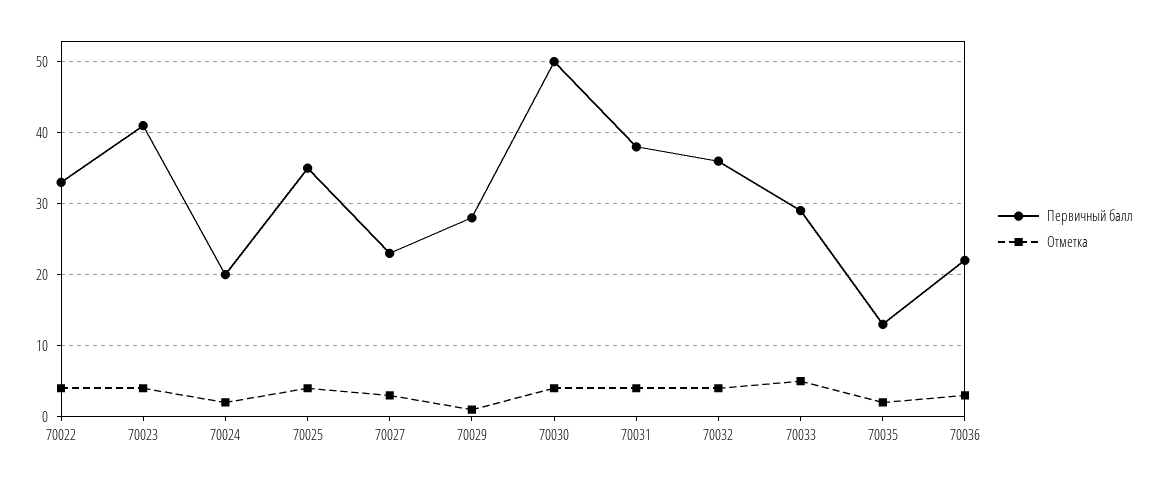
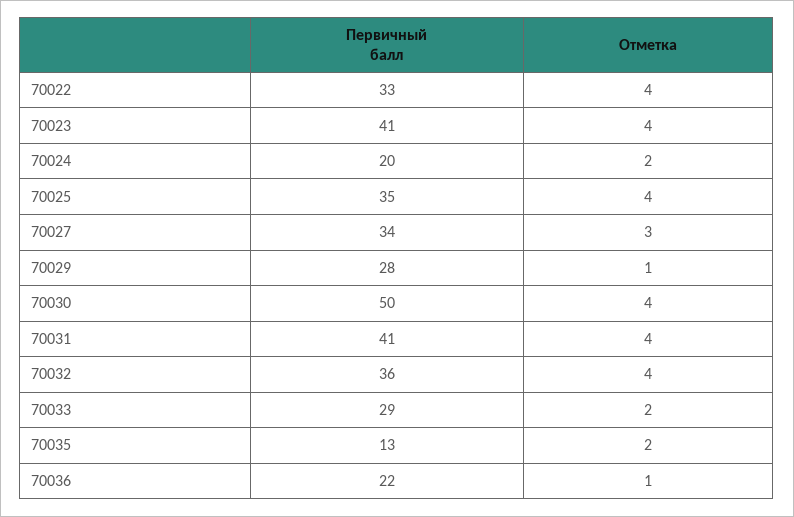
  {
    "Первичный балл": {
      "70022": 33,
      "70023": 41,
      "70024": 20,
      "70025": 35,
-     "70027": 23,
+     "70027": 34,
      "70029": 28,
      "70030": 50,
-     "70031": 38,
+     "70031": 41,
      "70032": 36,
      "70033": 29,
      "70035": 13,
      "70036": 22
    },
    "Отметка": {
      "70022": 4,
      "70023": 4,
      "70024": 2,
      "70025": 4,
      "70027": 3,
      "70029": 1,
      "70030": 4,
      "70031": 4,
      "70032": 4,
-     "70033": 5,
+     "70033": 2,
      "70035": 2,
-     "70036": 3
+     "70036": 1
    }
  }

